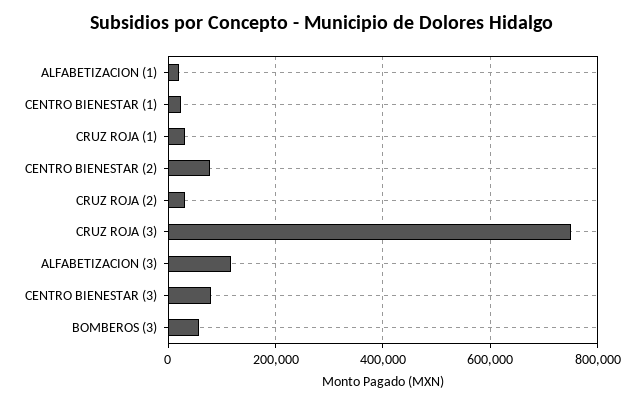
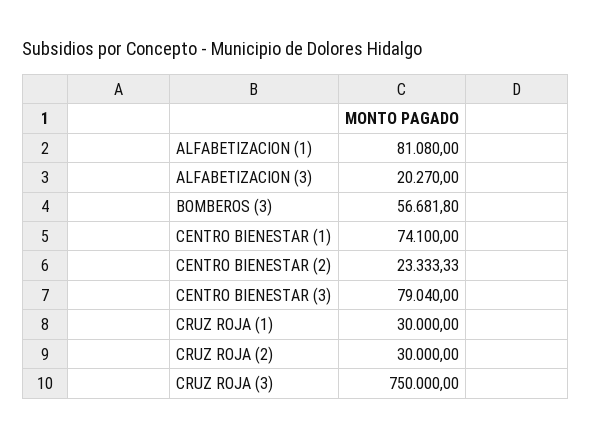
  {
-   "ALFABETIZACION (1)": 20000,
+   "ALFABETIZACION (1)": 81080,
-   "CENTRO BIENESTAR (1)": 20000,
+   "CENTRO BIENESTAR (1)": 74100,
    "CRUZ ROJA (1)": 30000,
-   "CENTRO BIENESTAR (2)": 80000,
+   "CENTRO BIENESTAR (2)": 23333.33,
    "CRUZ ROJA (2)": 30000,
    "CRUZ ROJA (3)": 750000,
-   "ALFABETIZACION (3)": 120000,
+   "ALFABETIZACION (3)": 20270,
    "CENTRO BIENESTAR (3)": 79040,
    "BOMBEROS (3)": 56681.8
  }

